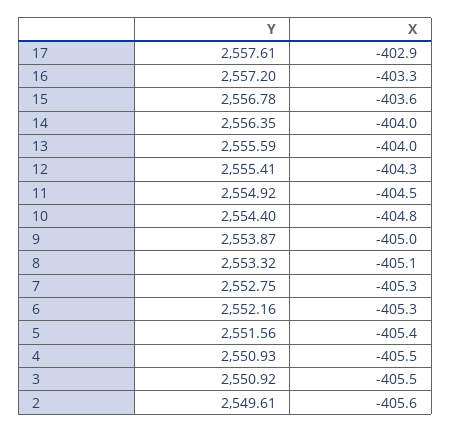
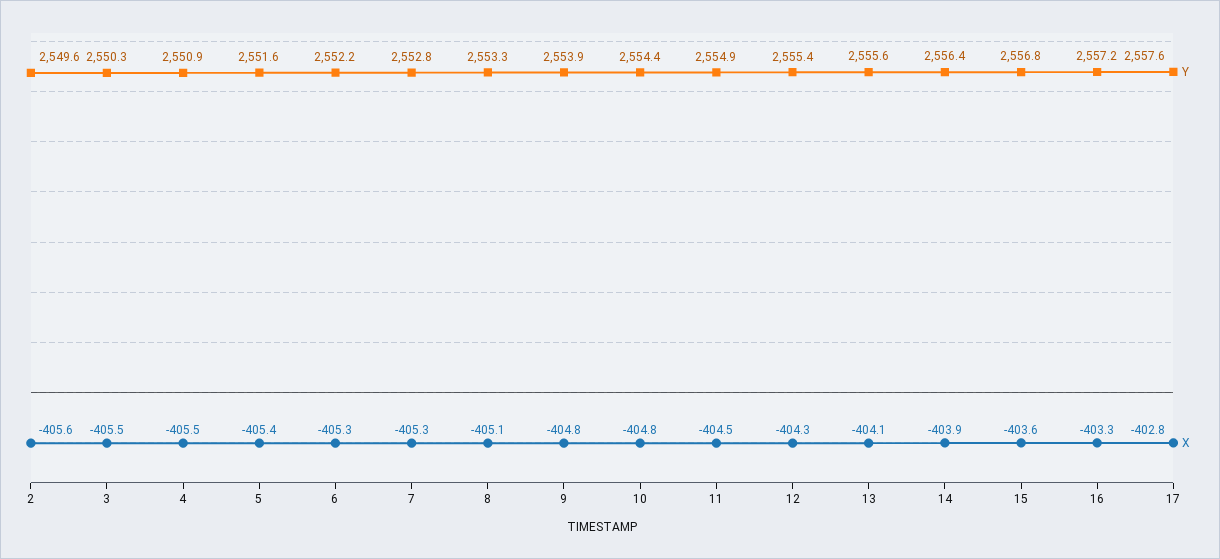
  {
    "Y": {
      "17": 2557.61,
      "16": 2557.2,
      "15": 2556.78,
      "14": 2556.35,
      "13": 2555.59,
      "12": 2555.41,
      "11": 2554.92,
      "10": 2554.4,
      "9": 2553.87,
      "8": 2553.32,
      "7": 2552.75,
      "6": 2552.16,
      "5": 2551.56,
      "4": 2550.93,
-     "3": 2550.92,
+     "3": 2550.3,
      "2": 2549.61
    },
    "X": {
-     "17": -402.9,
+     "17": -402.8,
      "16": -403.3,
      "15": -403.6,
-     "14": -404,
+     "14": -403.9,
-     "13": -404,
+     "13": -404.1,
      "12": -404.3,
      "11": -404.5,
      "10": -404.8,
-     "9": -405,
+     "9": -404.8,
      "8": -405.1,
      "7": -405.3,
      "6": -405.3,
      "5": -405.4,
      "4": -405.5,
      "3": -405.5,
      "2": -405.6
    }
  }

